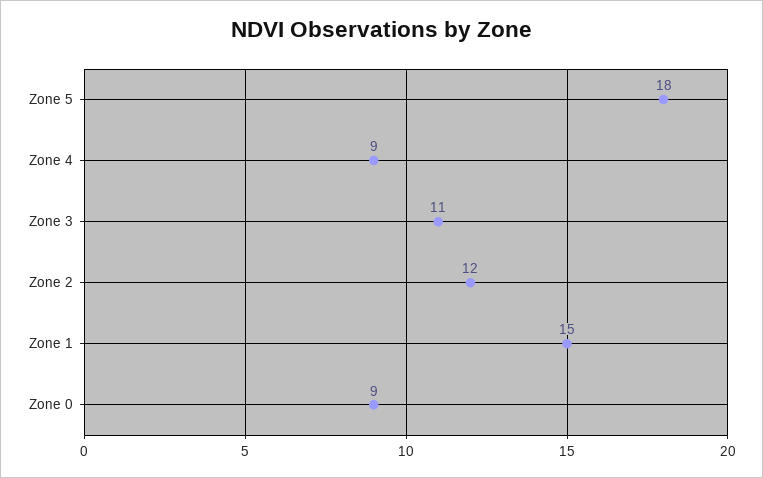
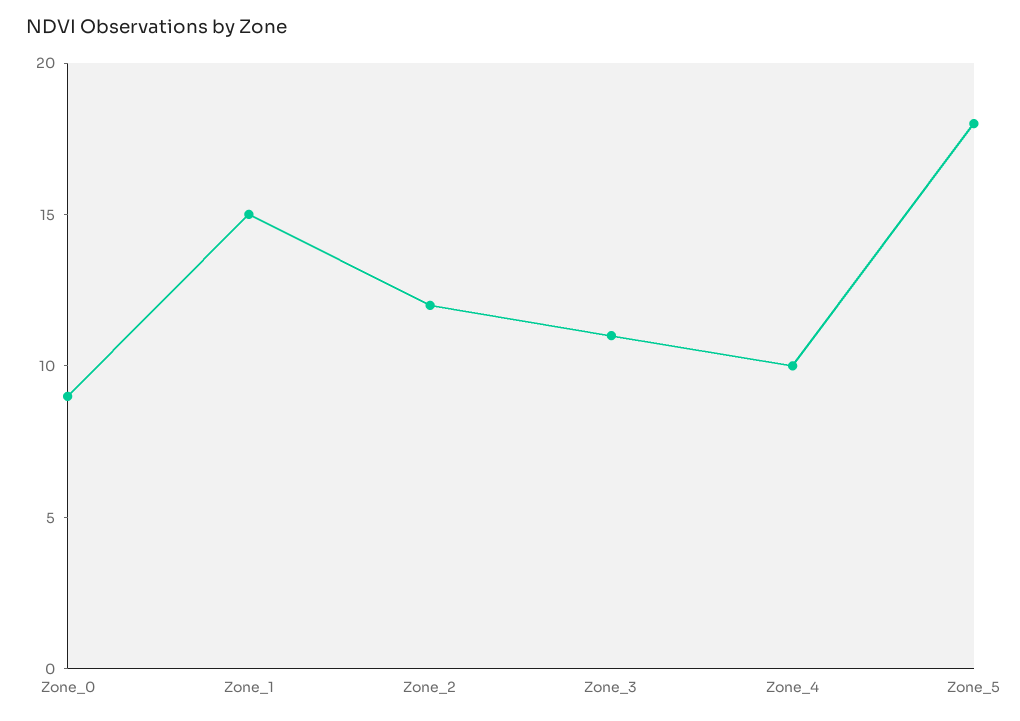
  {
    "Zone 5": 18,
-   "Zone 4": 9,
+   "Zone 4": 10,
    "Zone 3": 11,
    "Zone 2": 12,
    "Zone 1": 15,
    "Zone 0": 9
  }

